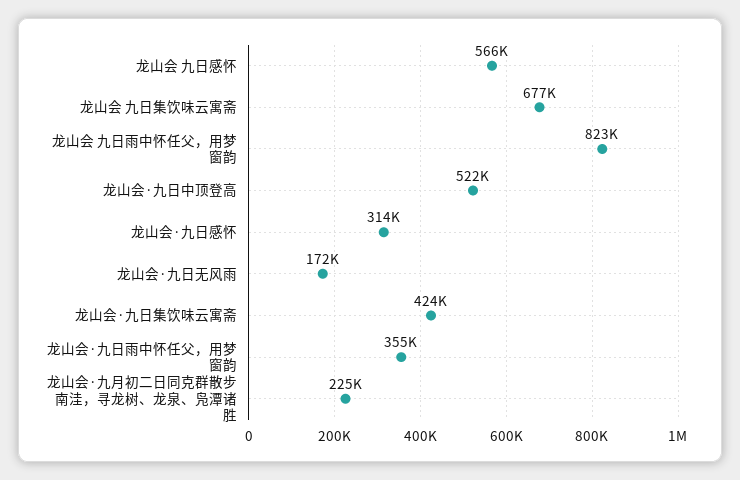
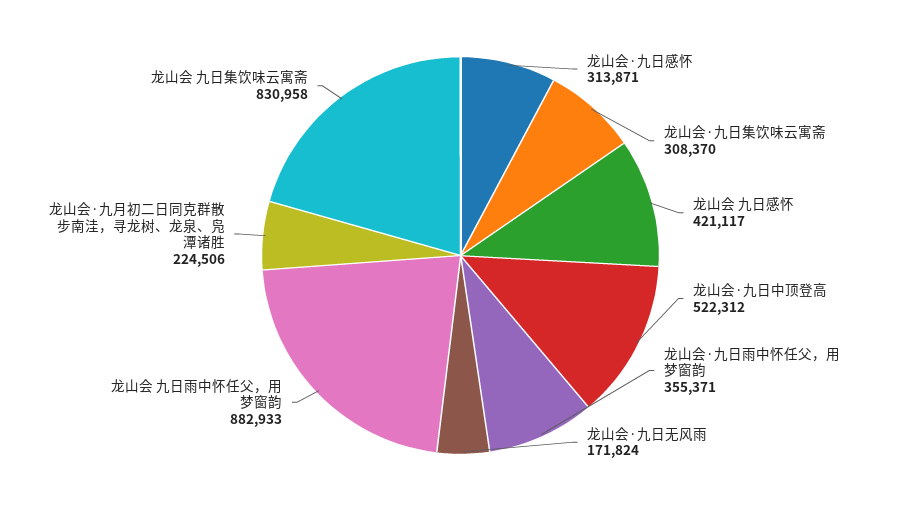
  {
-   "龙山会 九日感怀": 566000,
+   "龙山会 九日感怀": 421117,
-   "龙山会 九日集饮味云寓斋": 677000,
+   "龙山会 九日集饮味云寓斋": 830958,
-   "龙山会 九日雨中怀任父，用梦窗韵": 823000,
+   "龙山会 九日雨中怀任父，用梦窗韵": 882933,
    "龙山会·九日中顶登高": 522312,
    "龙山会·九日感怀": 313871,
    "龙山会·九日无风雨": 171824,
-   "龙山会·九日集饮味云寓斋": 424000,
+   "龙山会·九日集饮味云寓斋": 308370,
    "龙山会·九日雨中怀任父，用梦窗韵": 355371,
    "龙山会·九月初二日同克群散步南洼，寻龙树、龙泉、凫潭诸胜": 224506
  }

